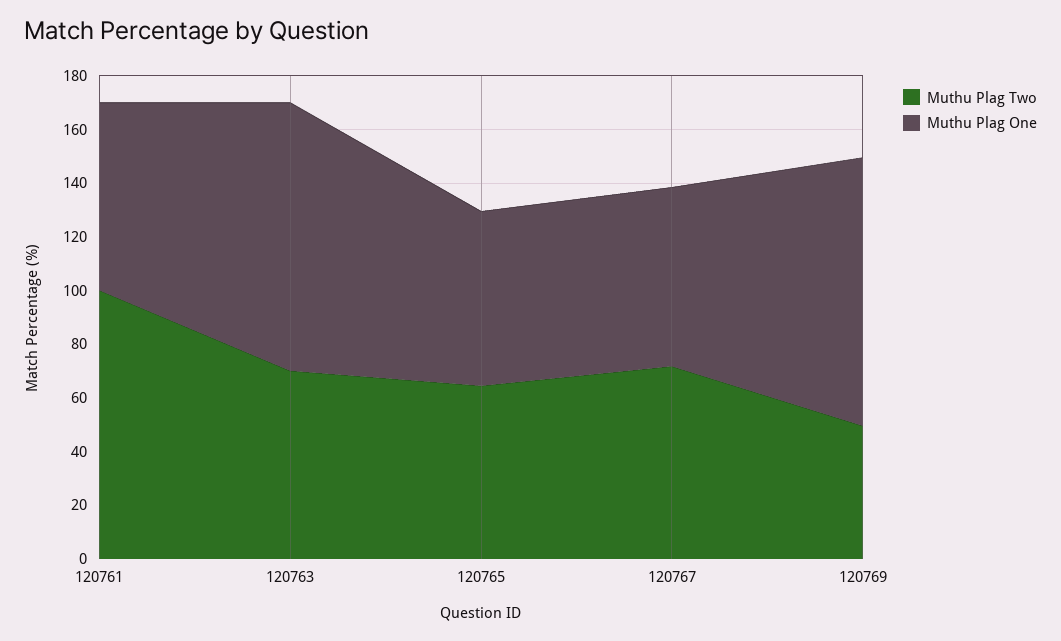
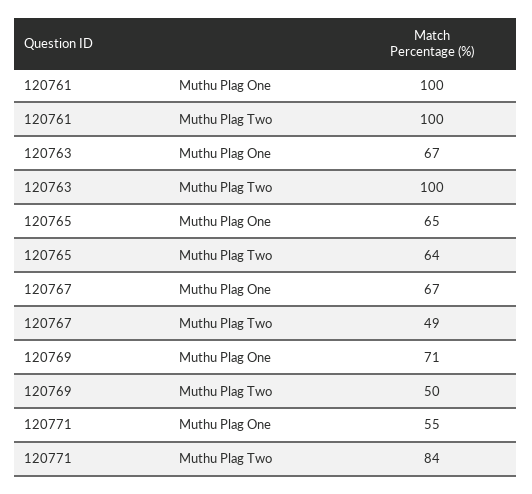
  {
    "Muthu Plag Two": {
      "120761": 100,
-     "120763": 70,
+     "120763": 100,
      "120765": 64,
-     "120767": 70,
+     "120767": 49,
-     "120769": 50
+     "120769": 50,
+     "120771": 84
    },
    "Muthu Plag One": {
-     "120761": 70,
+     "120761": 100,
-     "120763": 100,
+     "120763": 67,
      "120765": 65,
      "120767": 67,
-     "120769": 100
+     "120769": 71,
+     "120771": 55
    }
  }

